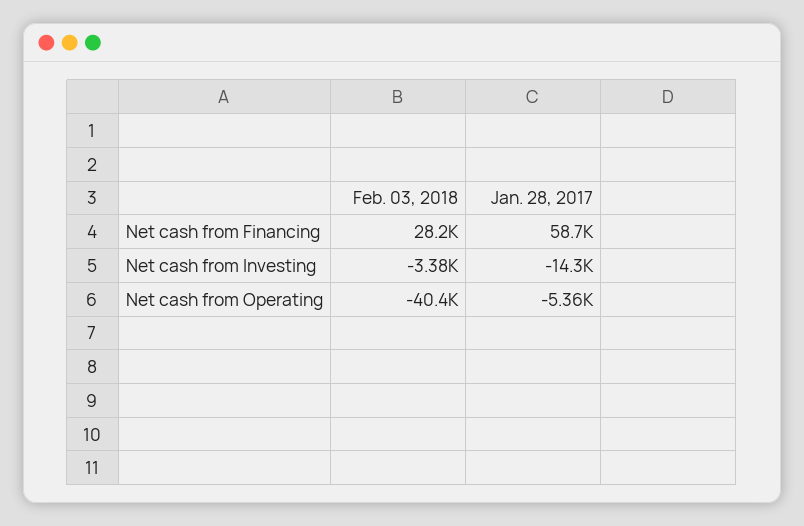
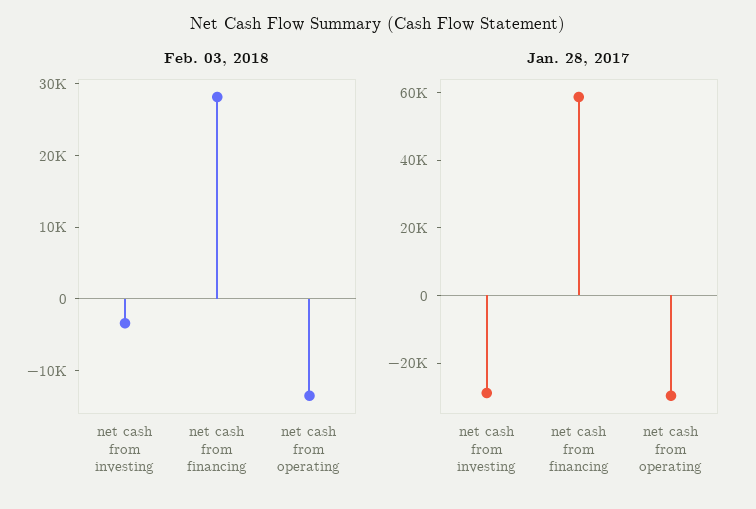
  {
    "Feb. 03, 2018": {
      "Net cash from Financing": 28200,
      "Net cash from Investing": -3380,
-     "Net cash from Operating": -40400
+     "Net cash from Operating": -14000
    },
    "Jan. 28, 2017": {
      "Net cash from Financing": 58700,
-     "Net cash from Investing": -14300,
+     "Net cash from Investing": -30000,
-     "Net cash from Operating": -5360
+     "Net cash from Operating": -30000
    }
  }

